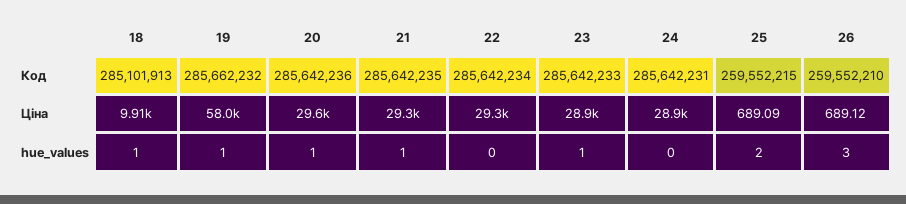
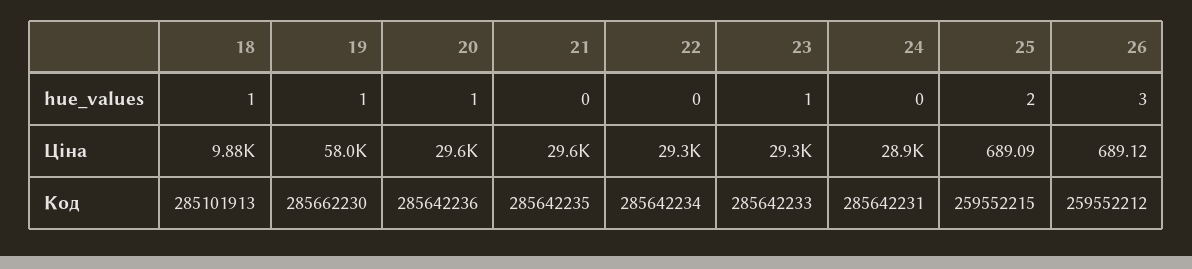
  {
    "18": {
      "Код": 285101913,
-     "Ціна": 9910,
+     "Ціна": 9880,
      "hue_values": 1
    },
    "19": {
-     "Код": 285662232,
+     "Код": 285662230,
      "Ціна": 58000,
      "hue_values": 1
    },
    "20": {
      "Код": 285642236,
      "Ціна": 29600,
      "hue_values": 1
    },
    "21": {
      "Код": 285642235,
-     "Ціна": 29300,
+     "Ціна": 29600,
-     "hue_values": 1
+     "hue_values": 0
    },
    "22": {
      "Код": 285642234,
      "Ціна": 29300,
      "hue_values": 0
    },
    "23": {
      "Код": 285642233,
-     "Ціна": 28900,
+     "Ціна": 29300,
      "hue_values": 1
    },
    "24": {
      "Код": 285642231,
      "Ціна": 28900,
      "hue_values": 0
    },
    "25": {
      "Код": 259552215,
      "Ціна": 689.09,
      "hue_values": 2
    },
    "26": {
-     "Код": 259552210,
+     "Код": 259552212,
      "Ціна": 689.12,
      "hue_values": 3
    }
  }

